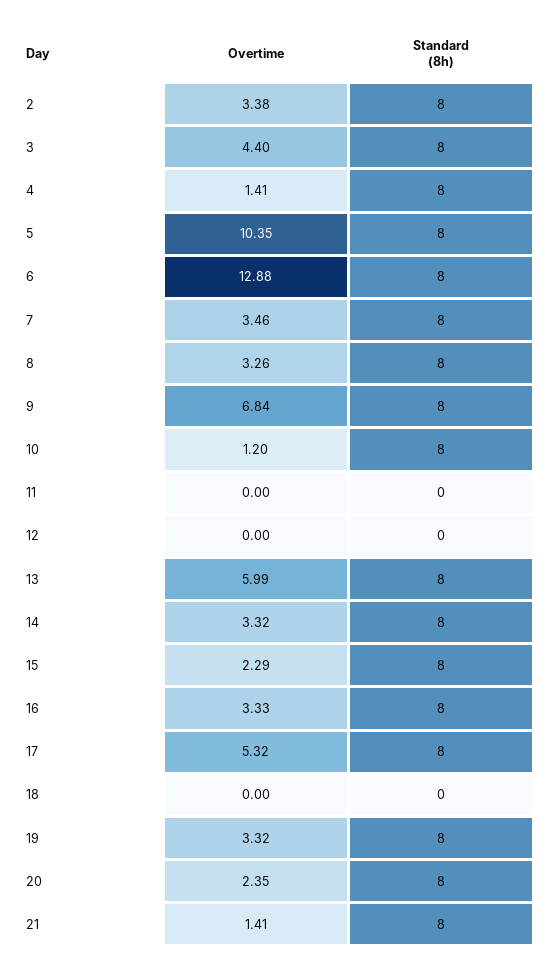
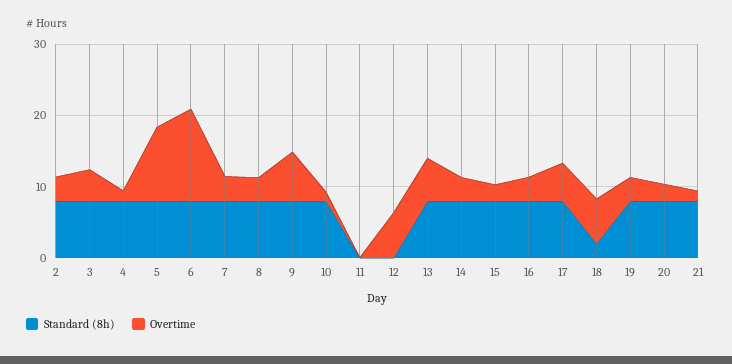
  {
    "Overtime": {
      "2": 3.38,
      "3": 4.4,
      "4": 1.41,
      "5": 10.35,
      "6": 12.88,
      "7": 3.46,
      "8": 3.26,
      "9": 6.84,
      "10": 1.2,
      "11": 0,
-     "12": 0,
+     "12": 6,
      "13": 5.99,
      "14": 3.32,
      "15": 2.29,
      "16": 3.33,
      "17": 5.32,
-     "18": 0,
+     "18": 6,
      "19": 3.32,
      "20": 2.35,
      "21": 1.41
    },
    "Standard (8h)": {
      "2": 8,
      "3": 8,
      "4": 8,
      "5": 8,
      "6": 8,
      "7": 8,
      "8": 8,
      "9": 8,
      "10": 8,
      "11": 0,
      "12": 0,
      "13": 8,
      "14": 8,
      "15": 8,
      "16": 8,
      "17": 8,
-     "18": 0,
+     "18": 2,
      "19": 8,
      "20": 8,
      "21": 8
    }
  }

